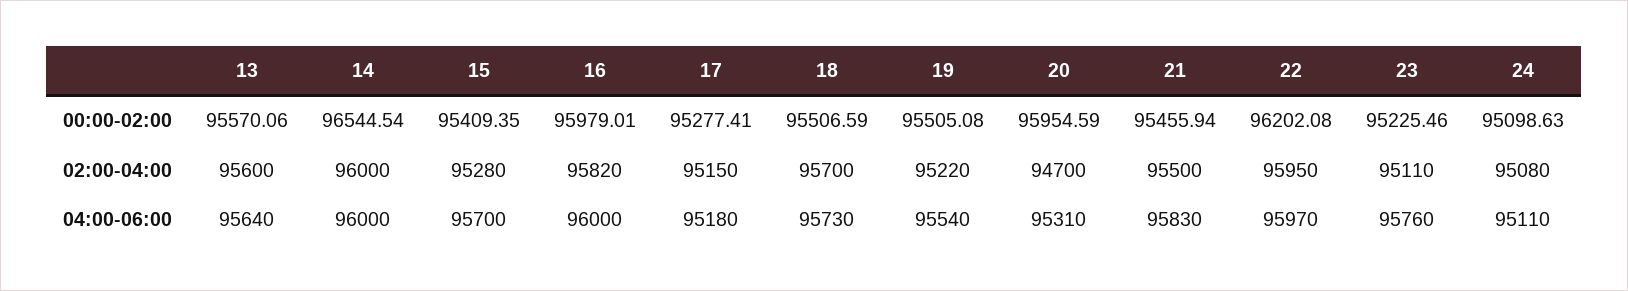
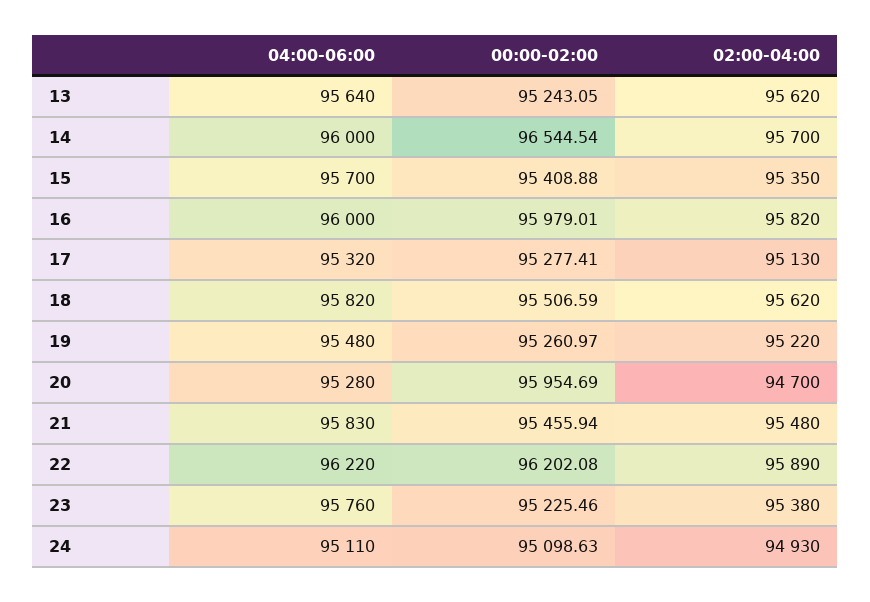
  {
    "13": {
-     "00:00-02:00": 95570.06,
+     "00:00-02:00": 95243.05,
-     "02:00-04:00": 95600,
+     "02:00-04:00": 95620,
      "04:00-06:00": 95640
    },
    "14": {
      "00:00-02:00": 96544.54,
-     "02:00-04:00": 96000,
+     "02:00-04:00": 95700,
      "04:00-06:00": 96000
    },
    "15": {
-     "00:00-02:00": 95409.35,
+     "00:00-02:00": 95408.88,
-     "02:00-04:00": 95280,
+     "02:00-04:00": 95350,
      "04:00-06:00": 95700
    },
    "16": {
      "00:00-02:00": 95979.01,
      "02:00-04:00": 95820,
      "04:00-06:00": 96000
    },
    "17": {
      "00:00-02:00": 95277.41,
-     "02:00-04:00": 95150,
+     "02:00-04:00": 95130,
-     "04:00-06:00": 95180
+     "04:00-06:00": 95320
    },
    "18": {
      "00:00-02:00": 95506.59,
-     "02:00-04:00": 95700,
+     "02:00-04:00": 95620,
-     "04:00-06:00": 95730
+     "04:00-06:00": 95820
    },
    "19": {
-     "00:00-02:00": 95505.08,
+     "00:00-02:00": 95260.97,
      "02:00-04:00": 95220,
-     "04:00-06:00": 95540
+     "04:00-06:00": 95480
    },
    "20": {
-     "00:00-02:00": 95954.59,
+     "00:00-02:00": 95954.69,
      "02:00-04:00": 94700,
-     "04:00-06:00": 95310
+     "04:00-06:00": 95280
    },
    "21": {
      "00:00-02:00": 95455.94,
-     "02:00-04:00": 95500,
+     "02:00-04:00": 95480,
      "04:00-06:00": 95830
    },
    "22": {
      "00:00-02:00": 96202.08,
-     "02:00-04:00": 95950,
+     "02:00-04:00": 95890,
-     "04:00-06:00": 95970
+     "04:00-06:00": 96220
    },
    "23": {
      "00:00-02:00": 95225.46,
-     "02:00-04:00": 95110,
+     "02:00-04:00": 95380,
      "04:00-06:00": 95760
    },
    "24": {
      "00:00-02:00": 95098.63,
-     "02:00-04:00": 95080,
+     "02:00-04:00": 94930,
      "04:00-06:00": 95110
    }
  }

